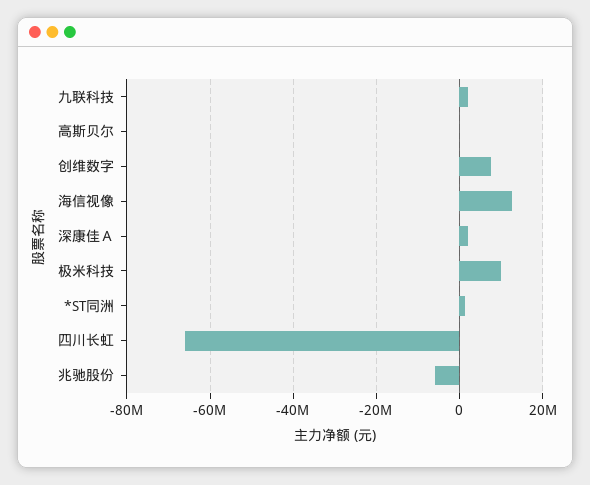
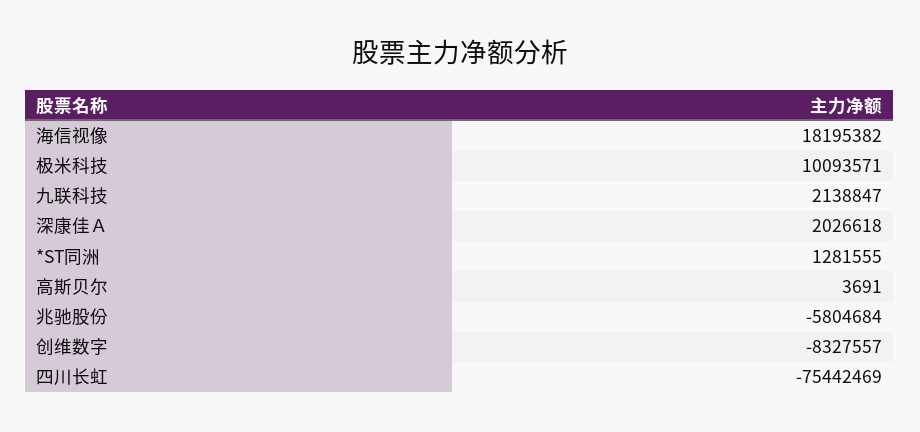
  {
    "九联科技": 2138847,
    "高斯贝尔": 3691,
-   "创维数字": 8000000,
+   "创维数字": -8327557,
-   "海信视像": 12000000,
+   "海信视像": 18195382,
    "深康佳Ａ": 2026618,
    "极米科技": 10093571,
    "*ST同洲": 1281555,
-   "四川长虹": -66000000,
+   "四川长虹": -75442469,
    "兆驰股份": -5804684
  }

